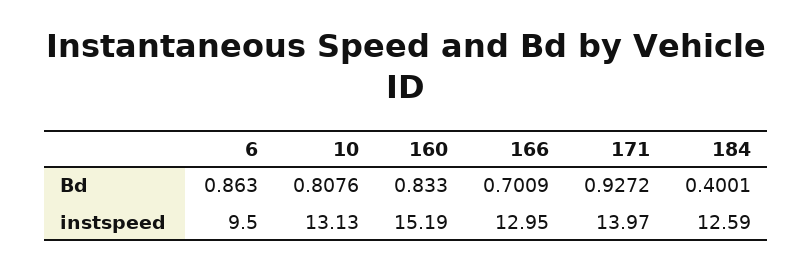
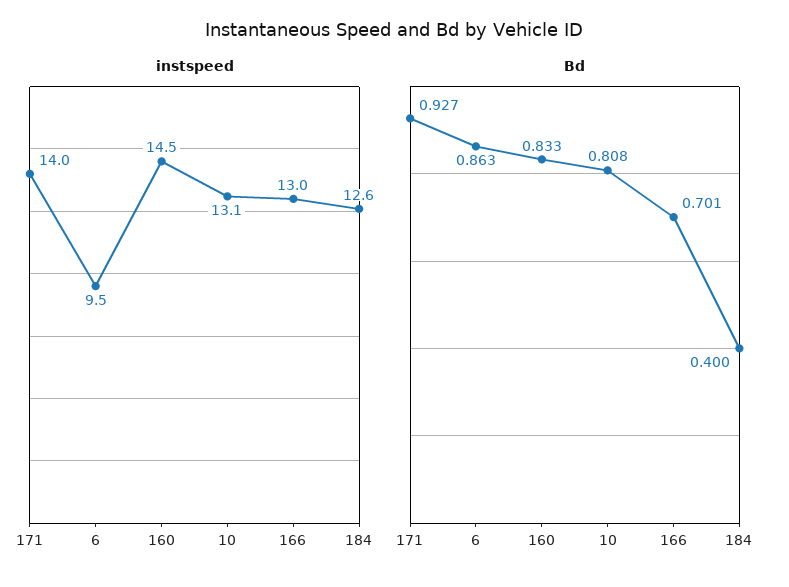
  {
    "Bd": {
      "6": 0.863,
      "10": 0.8076,
      "160": 0.833,
      "166": 0.7009,
      "171": 0.9272,
      "184": 0.4001
    },
    "instspeed": {
      "6": 9.5,
      "10": 13.13,
-     "160": 15.19,
+     "160": 14.5,
      "166": 12.95,
      "171": 13.97,
      "184": 12.59
    }
  }

